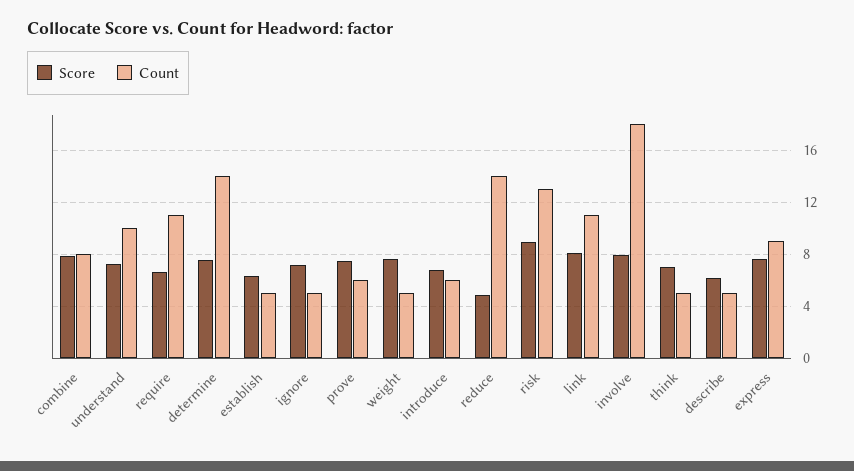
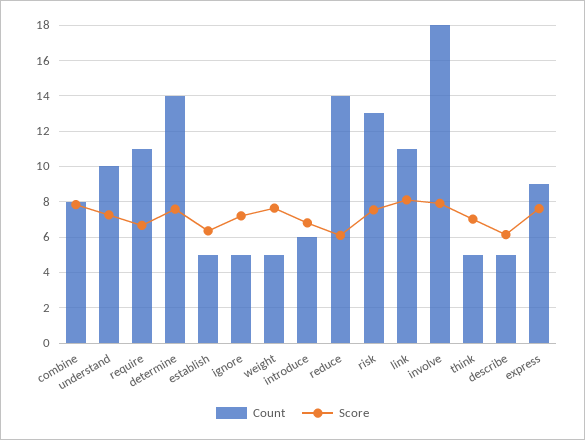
  {
    "Score": {
      "combine": 8,
      "understand": 7.5,
      "require": 6.5,
      "determine": 7.5,
      "establish": 6.5,
      "ignore": 7,
-     "prove": 7.5,
      "weight": 7.5,
      "introduce": 7,
-     "reduce": 5,
+     "reduce": 6,
-     "risk": 9,
+     "risk": 7.5,
      "link": 8,
      "involve": 8,
      "think": 7,
      "describe": 6,
      "express": 7.5
    },
    "Count": {
      "combine": 8,
      "understand": 10,
      "require": 11,
      "determine": 14,
      "establish": 5,
      "ignore": 5,
-     "prove": 6,
      "weight": 5,
      "introduce": 6,
      "reduce": 14,
      "risk": 13,
      "link": 11,
      "involve": 18,
      "think": 5,
      "describe": 5,
      "express": 9
    }
  }

